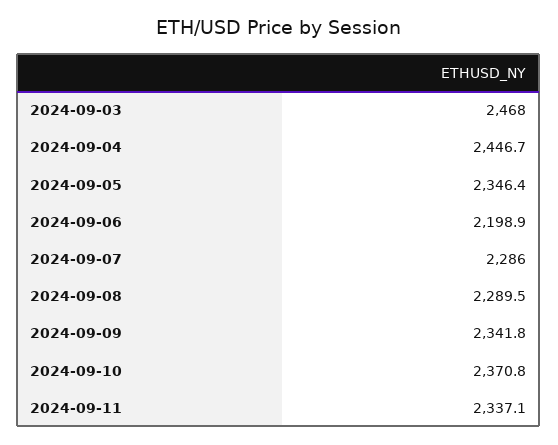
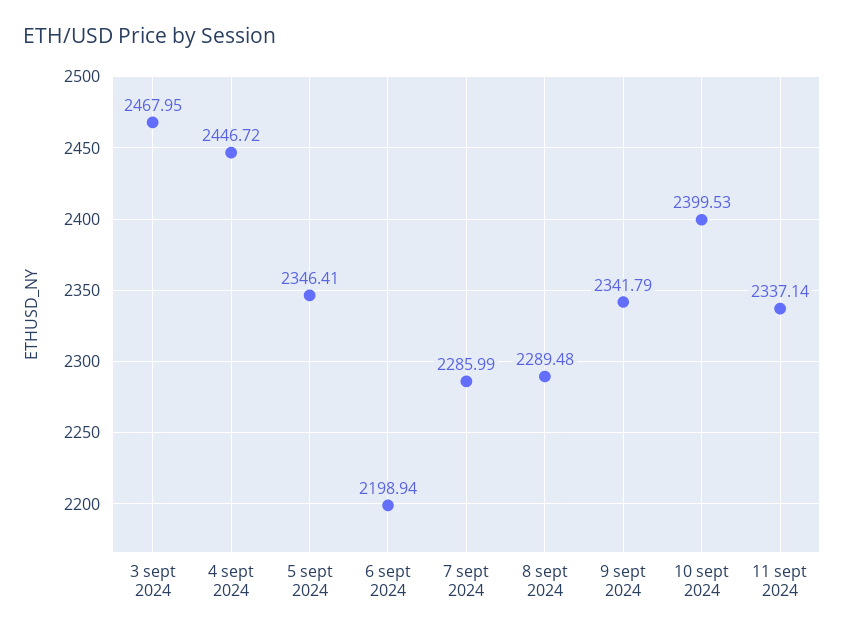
  {
    "2024-09-03": 2467.95,
    "2024-09-04": 2446.72,
    "2024-09-05": 2346.41,
    "2024-09-06": 2198.94,
    "2024-09-07": 2285.99,
    "2024-09-08": 2289.48,
    "2024-09-09": 2341.79,
-   "2024-09-10": 2370.8,
+   "2024-09-10": 2399.53,
    "2024-09-11": 2337.14
  }

